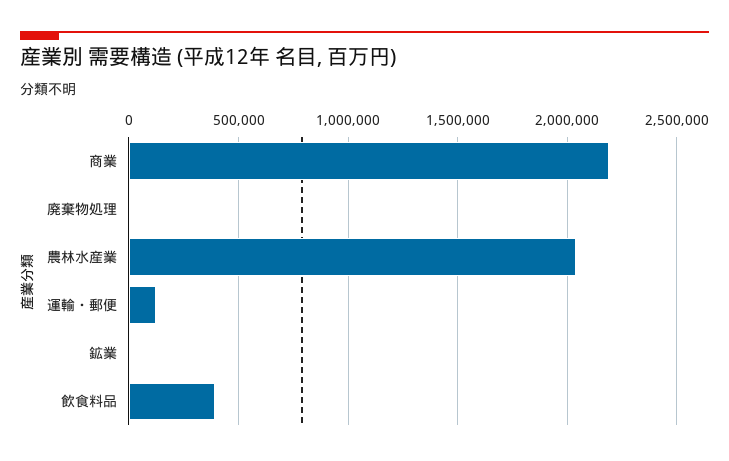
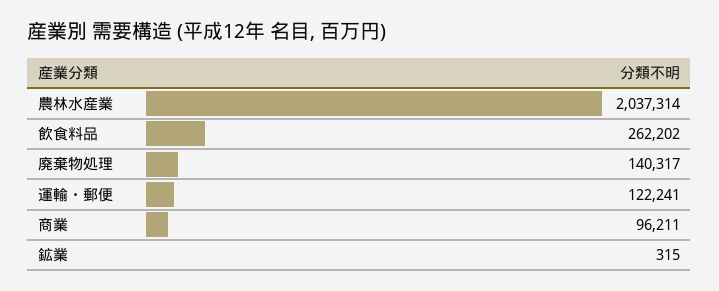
  {
-   "商業": 2200000,
+   "商業": 96211,
-   "廃棄物処理": 0,
+   "廃棄物処理": 140317,
    "農林水産業": 2037314,
    "運輸・郵便": 122241,
    "鉱業": 315,
-   "飲食料品": 400000
+   "飲食料品": 262202
  }

